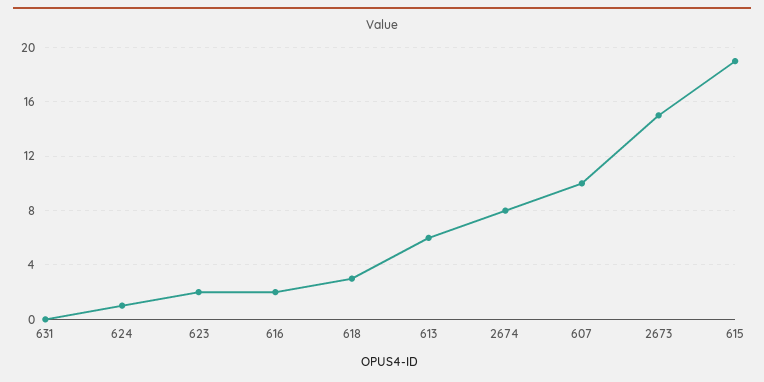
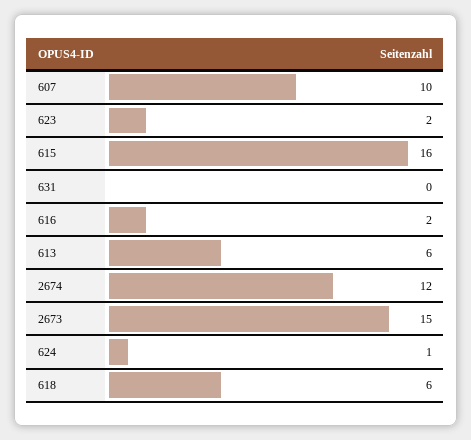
  {
    "631": 0,
    "624": 1,
    "623": 2,
    "616": 2,
-   "618": 3,
+   "618": 6,
    "613": 6,
-   "2674": 8,
+   "2674": 12,
    "607": 10,
    "2673": 15,
-   "615": 19
+   "615": 16
  }

